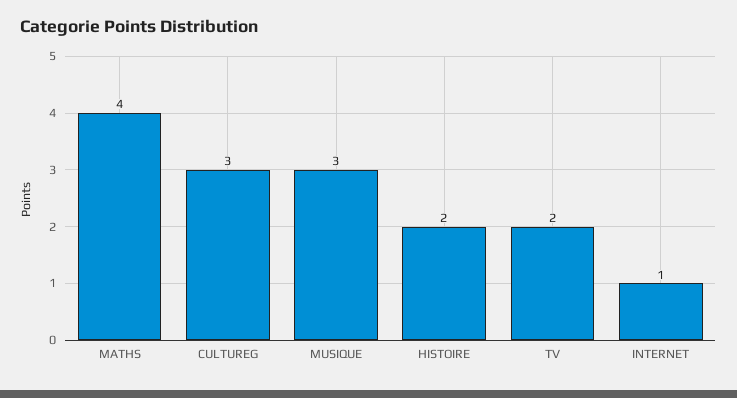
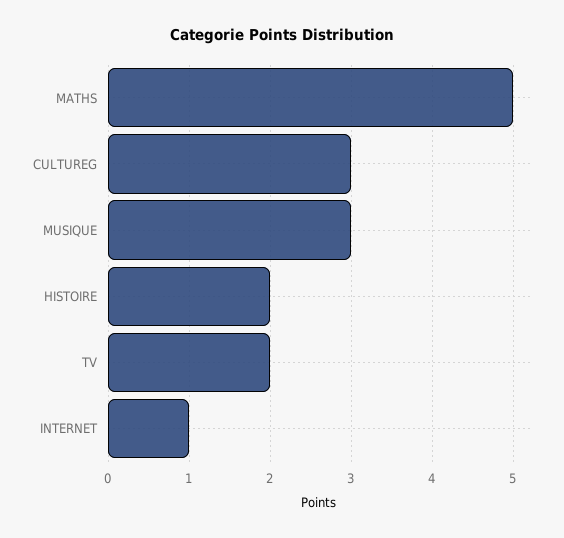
  {
-   "MATHS": 4,
+   "MATHS": 5,
    "CULTUREG": 3,
    "MUSIQUE": 3,
    "HISTOIRE": 2,
    "TV": 2,
    "INTERNET": 1
  }

